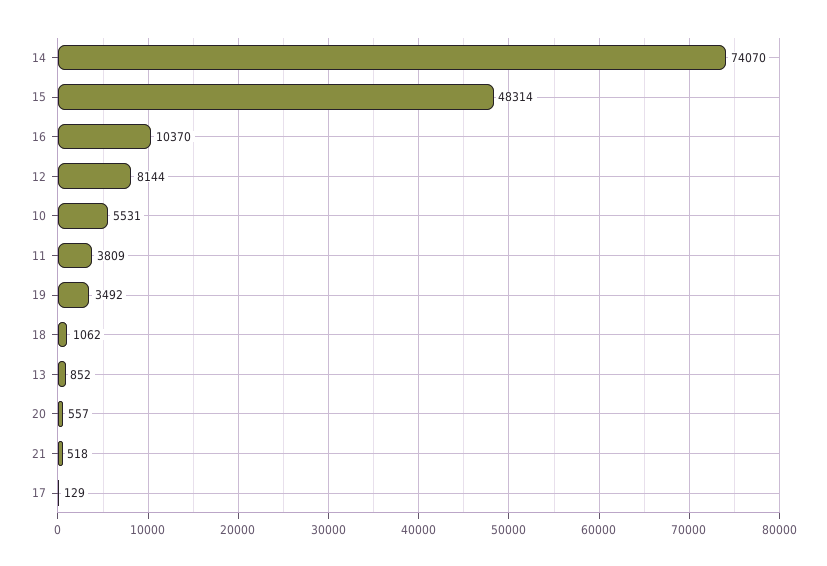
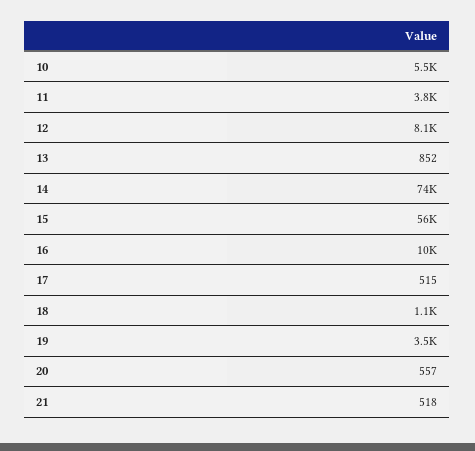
  {
    "14": 74070,
-   "15": 48314,
+   "15": 56000,
    "16": 10370,
    "12": 8144,
    "10": 5531,
    "11": 3809,
    "19": 3492,
    "18": 1062,
    "13": 852,
    "20": 557,
    "21": 518,
-   "17": 129
+   "17": 515
  }

